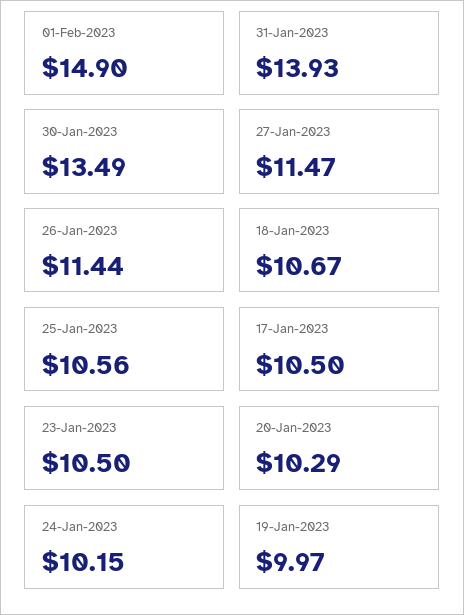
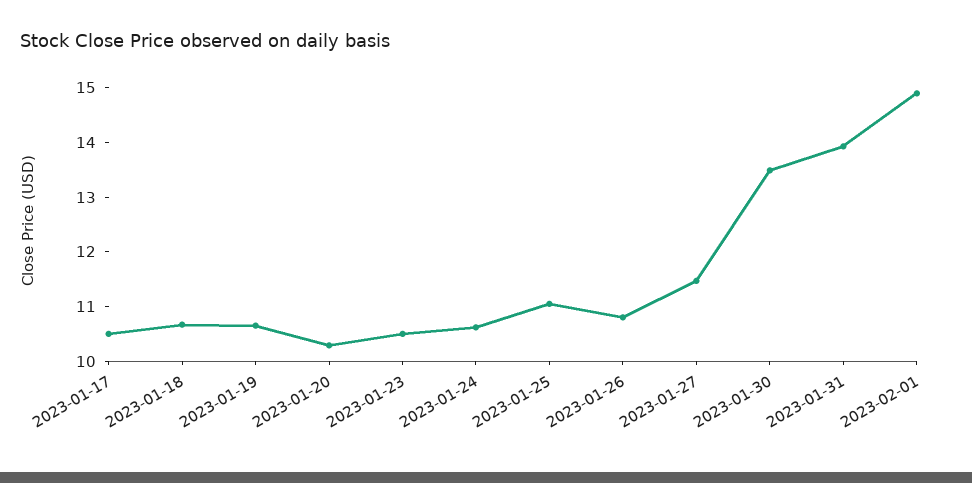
  {
    "01-Feb-2023": 14.9,
    "31-Jan-2023": 13.93,
    "30-Jan-2023": 13.49,
    "27-Jan-2023": 11.47,
-   "26-Jan-2023": 11.44,
+   "26-Jan-2023": 10.8,
    "18-Jan-2023": 10.67,
-   "25-Jan-2023": 10.56,
+   "25-Jan-2023": 11,
    "17-Jan-2023": 10.5,
    "23-Jan-2023": 10.5,
    "20-Jan-2023": 10.29,
-   "24-Jan-2023": 10.15,
+   "24-Jan-2023": 10.6,
-   "19-Jan-2023": 9.97
+   "19-Jan-2023": 10.6
  }

